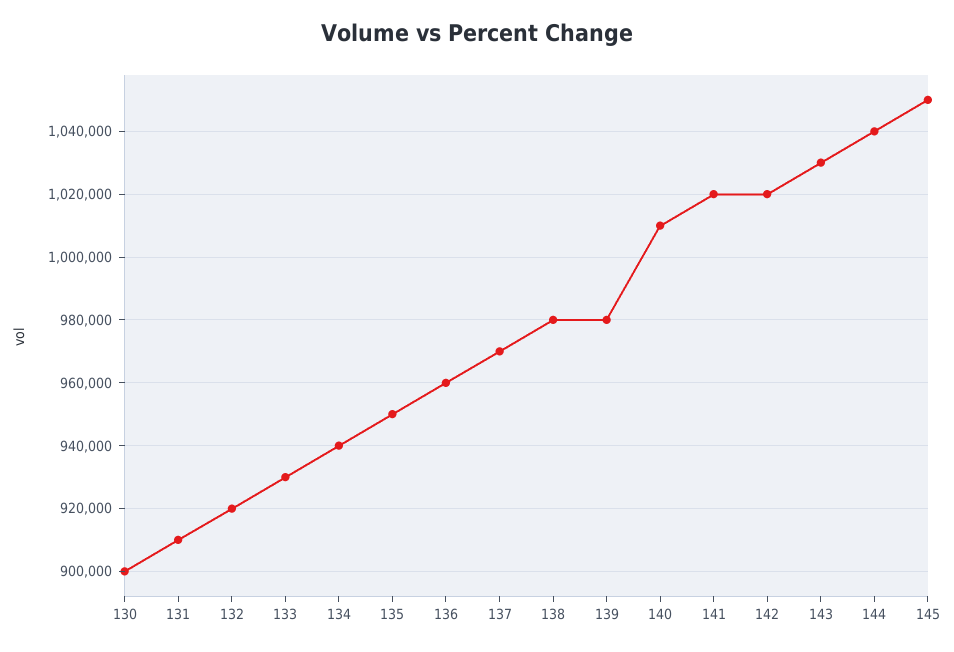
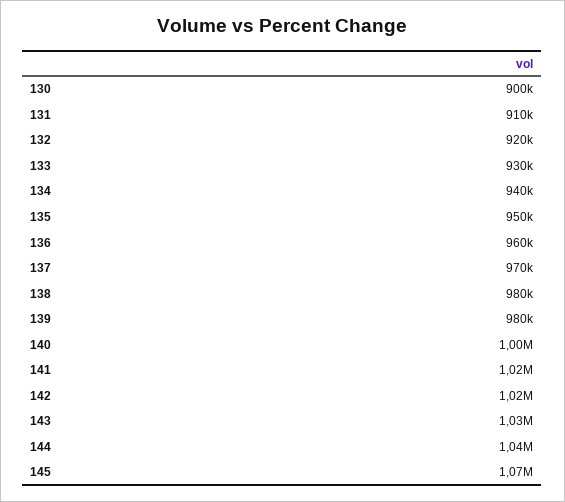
  {
    "130": 900000,
    "131": 910000,
    "132": 920000,
    "133": 930000,
    "134": 940000,
    "135": 950000,
    "136": 960000,
    "137": 970000,
    "138": 980000,
    "139": 980000,
-   "140": 1010000,
+   "140": 1000000,
    "141": 1020000,
    "142": 1020000,
    "143": 1030000,
    "144": 1040000,
-   "145": 1050000
+   "145": 1070000
  }

